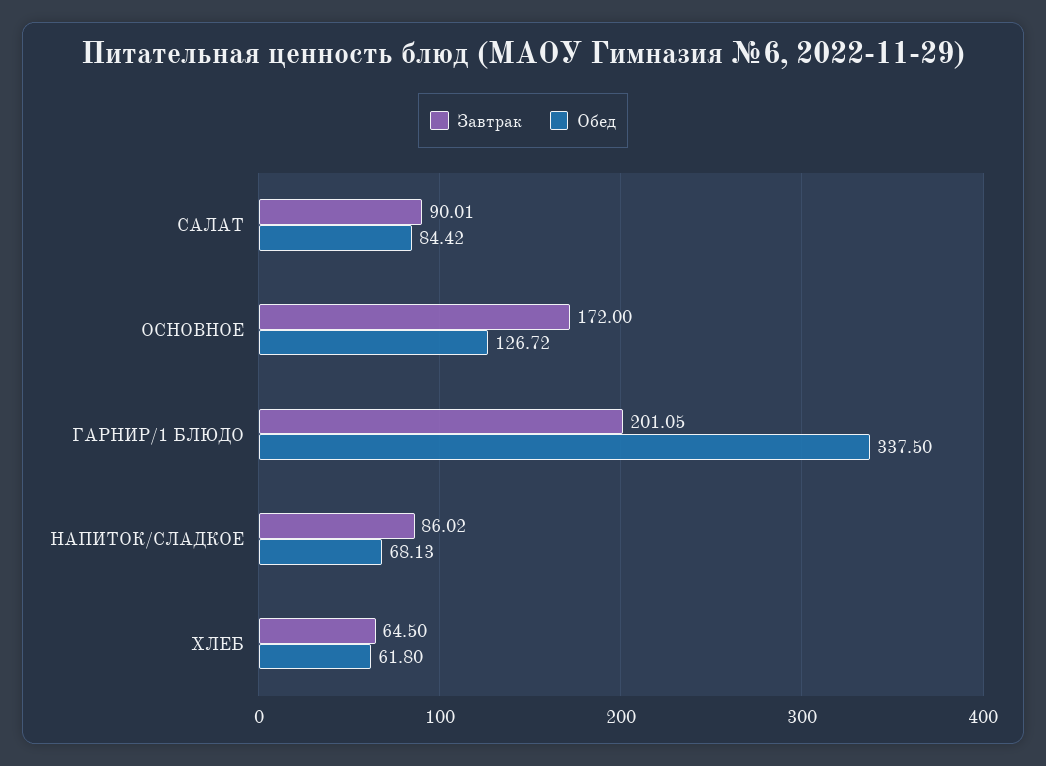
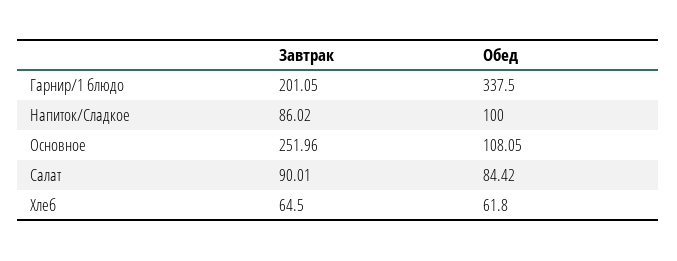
  {
    "Завтрак": {
      "САЛАТ": 90.01,
-     "ОСНОВНОЕ": 172,
+     "ОСНОВНОЕ": 251.96,
      "ГАРНИР/1 БЛЮДО": 201.05,
      "НАПИТОК/СЛАДКОЕ": 86.02,
      "ХЛЕБ": 64.5
    },
    "Обед": {
      "САЛАТ": 84.42,
-     "ОСНОВНОЕ": 126.72,
+     "ОСНОВНОЕ": 108.05,
      "ГАРНИР/1 БЛЮДО": 337.5,
-     "НАПИТОК/СЛАДКОЕ": 68.13,
+     "НАПИТОК/СЛАДКОЕ": 100,
      "ХЛЕБ": 61.8
    }
  }

